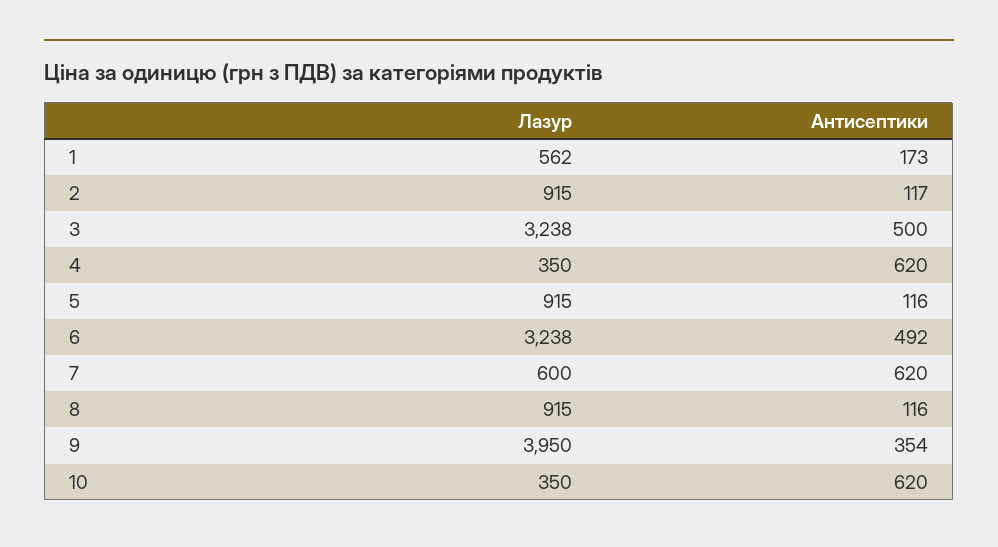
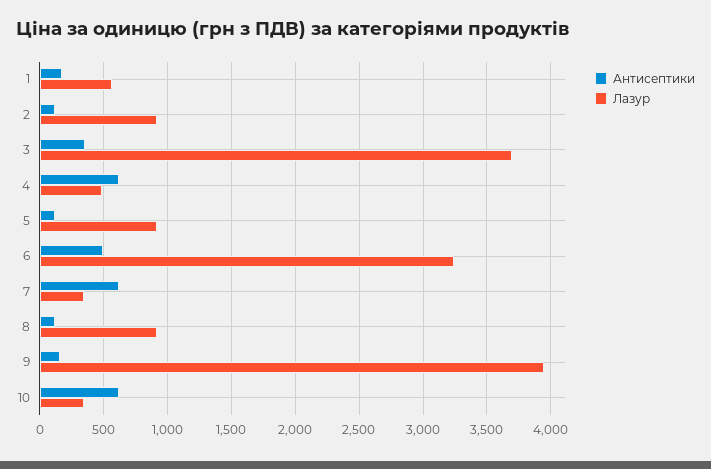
  {
    "Лазур": {
      "1": 562,
      "2": 915,
-     "3": 3238,
+     "3": 3700,
-     "4": 350,
+     "4": 500,
      "5": 915,
      "6": 3238,
-     "7": 600,
+     "7": 350,
      "8": 915,
      "9": 3950,
      "10": 350
    },
    "Антисептики": {
      "1": 173,
      "2": 117,
-     "3": 500,
+     "3": 350,
      "4": 620,
      "5": 116,
      "6": 492,
      "7": 620,
      "8": 116,
-     "9": 354,
+     "9": 150,
      "10": 620
    }
  }

